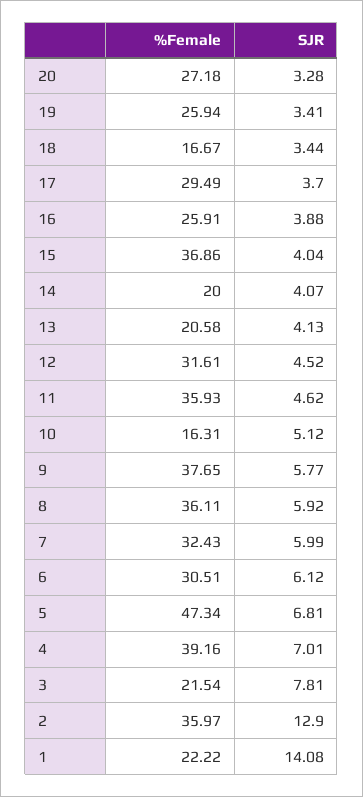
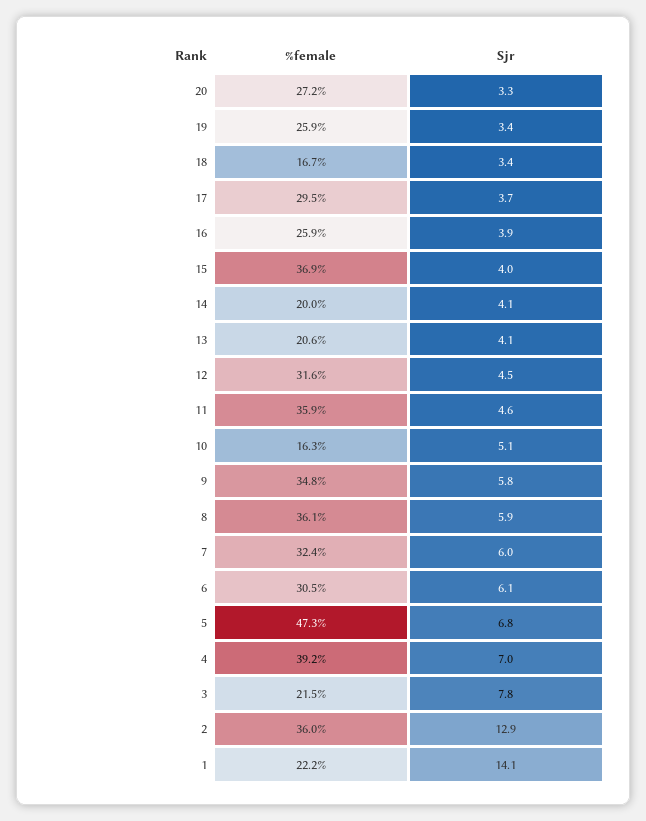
  {
    "%Female": {
      "20": 27.18,
      "19": 25.94,
      "18": 16.67,
      "17": 29.49,
      "16": 25.91,
      "15": 36.86,
      "14": 20,
      "13": 20.58,
      "12": 31.61,
      "11": 35.93,
      "10": 16.31,
-     "9": 37.65,
+     "9": 34.8,
      "8": 36.11,
      "7": 32.43,
      "6": 30.51,
      "5": 47.34,
      "4": 39.16,
      "3": 21.54,
      "2": 35.97,
      "1": 22.22
    },
    "SJR": {
      "20": 3.28,
      "19": 3.41,
      "18": 3.44,
      "17": 3.7,
      "16": 3.88,
      "15": 4.04,
      "14": 4.07,
      "13": 4.13,
      "12": 4.52,
      "11": 4.62,
      "10": 5.12,
      "9": 5.77,
      "8": 5.92,
      "7": 5.99,
      "6": 6.12,
      "5": 6.81,
      "4": 7.01,
      "3": 7.81,
      "2": 12.9,
      "1": 14.08
    }
  }

